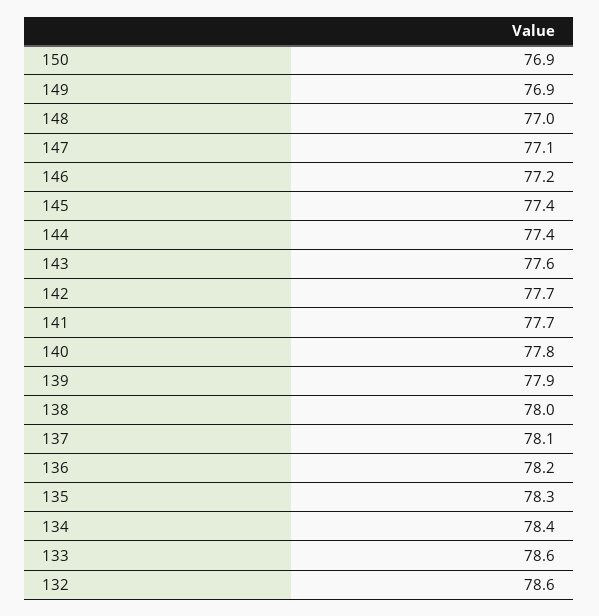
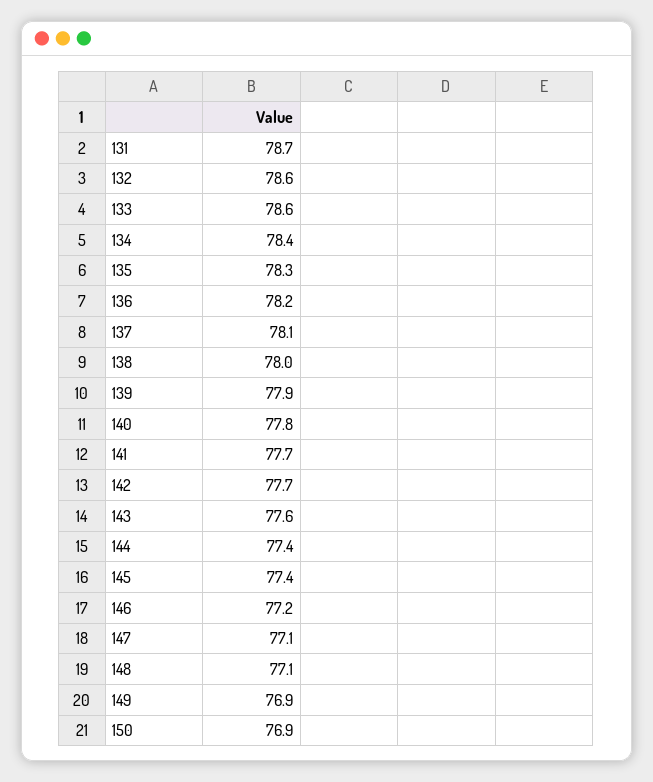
  {
    "150": 76.9,
    "149": 76.9,
-   "148": 77,
+   "148": 77.1,
    "147": 77.1,
    "146": 77.2,
    "145": 77.4,
    "144": 77.4,
    "143": 77.6,
    "142": 77.7,
    "141": 77.7,
    "140": 77.8,
    "139": 77.9,
    "138": 78,
    "137": 78.1,
    "136": 78.2,
    "135": 78.3,
    "134": 78.4,
    "133": 78.6,
-   "132": 78.6
+   "132": 78.6,
+   "131": 78.7
  }

